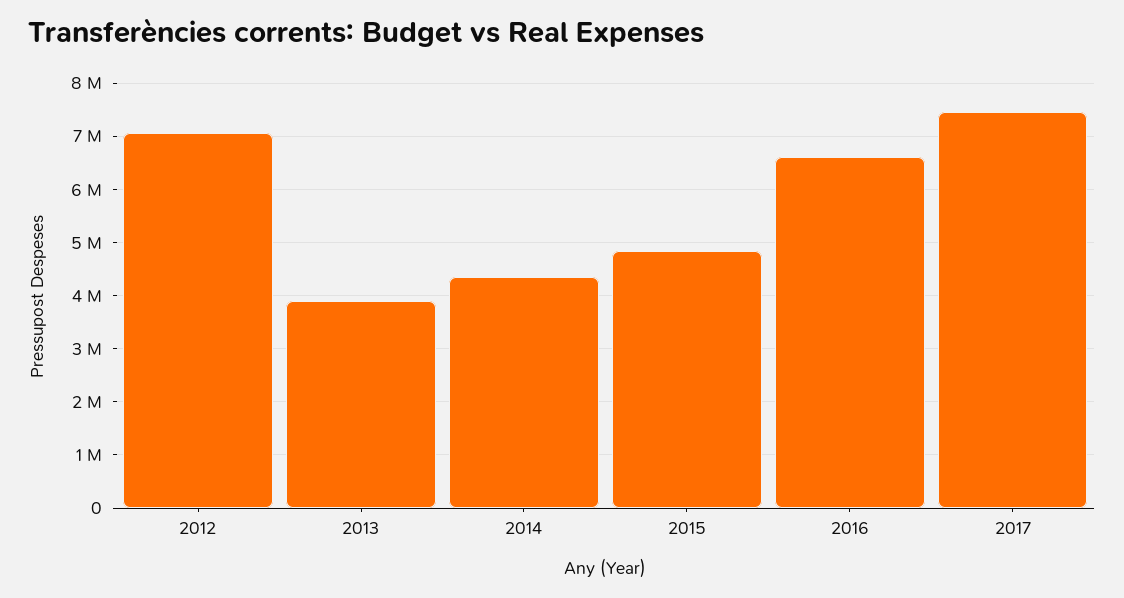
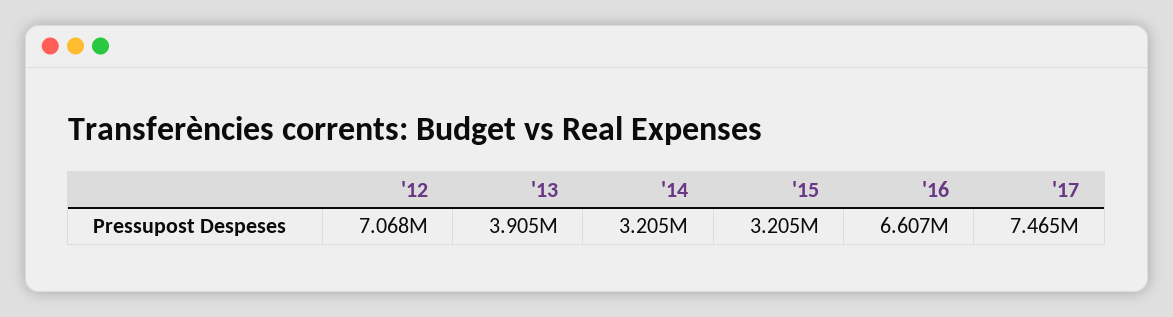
  {
    "2012": 7068000,
    "2013": 3905000,
-   "2014": 4400000,
+   "2014": 3205000,
-   "2015": 4800000,
+   "2015": 3205000,
    "2016": 6607000,
    "2017": 7465000
  }

